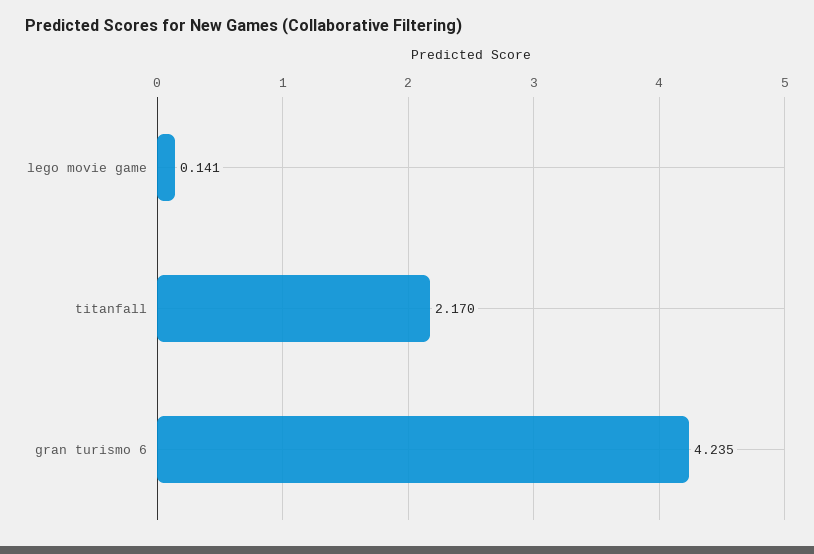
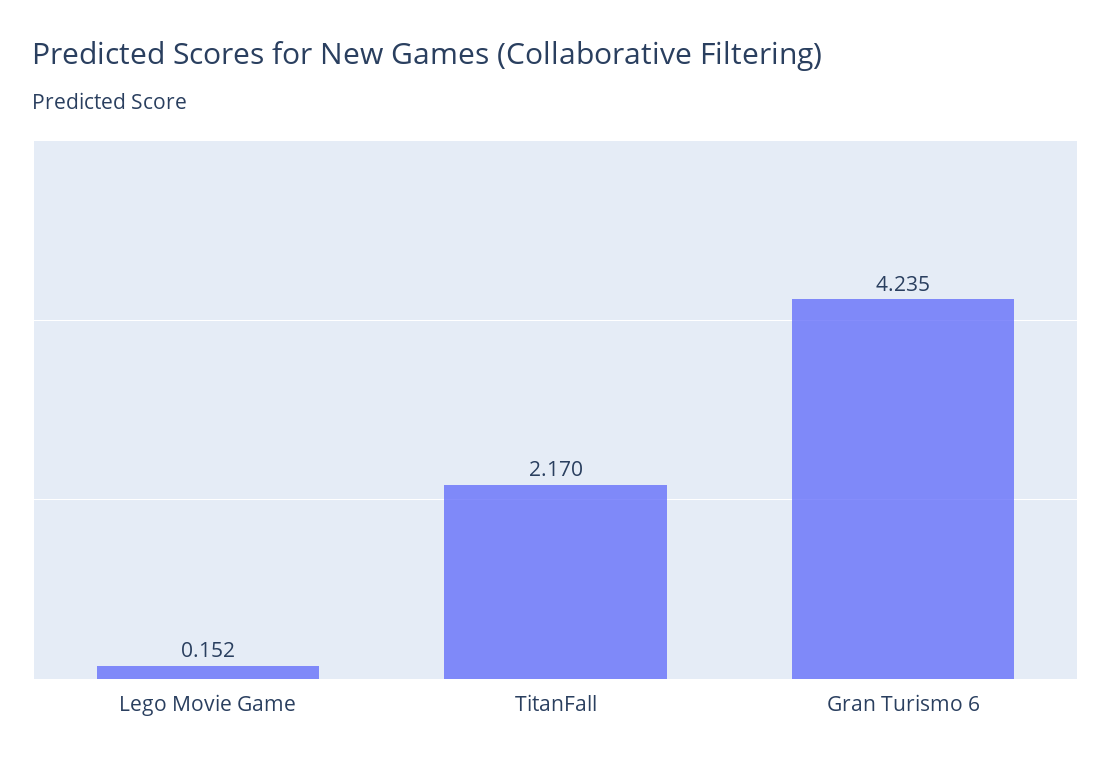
  {
-   "lego movie game": 0.141,
+   "lego movie game": 0.152,
    "titanfall": 2.17,
    "gran turismo 6": 4.235
  }

